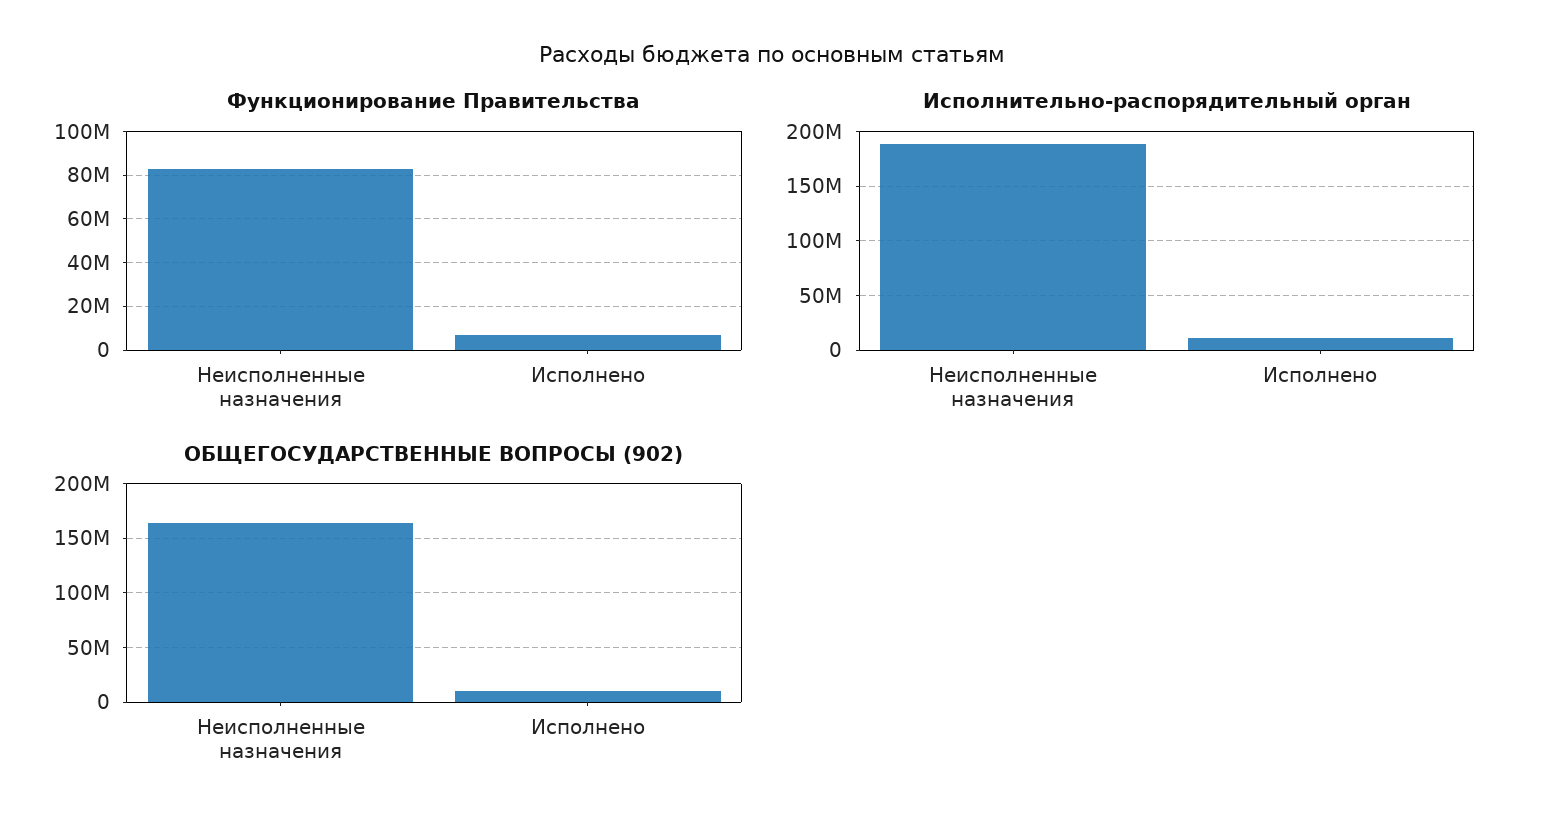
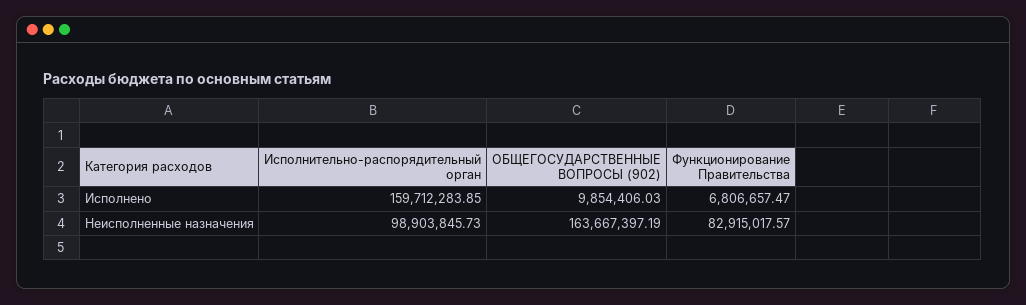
  {
    "Функционирование Правительства": {
      "Неисполненные назначения": 82915017.57,
      "Исполнено": 6806657.47
    },
    "Исполнительно-распорядительный орган": {
-     "Неисполненные назначения": 190000000,
+     "Неисполненные назначения": 98903845.73,
-     "Исполнено": 10000000
+     "Исполнено": 159712283.85
    },
    "ОБЩЕГОСУДАРСТВЕННЫЕ ВОПРОСЫ (902)": {
      "Неисполненные назначения": 163667397.19,
      "Исполнено": 9854406.03
    }
  }

